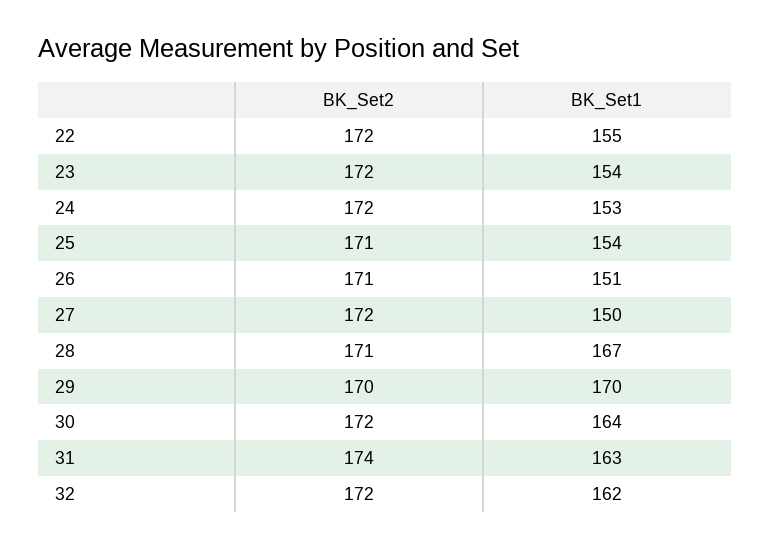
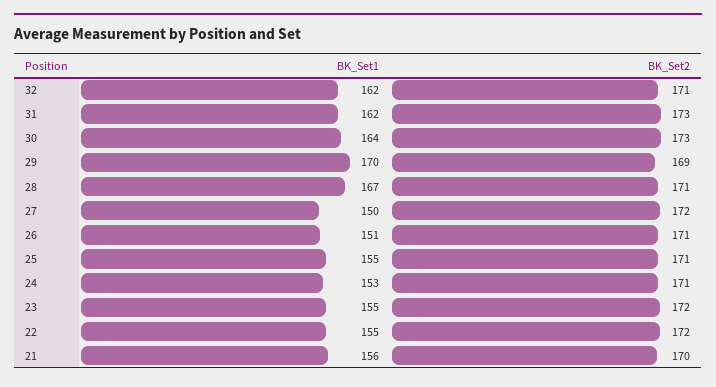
  {
    "BK_Set2": {
      "22": 172,
      "23": 172,
-     "24": 172,
+     "24": 171,
      "25": 171,
      "26": 171,
      "27": 172,
      "28": 171,
-     "29": 170,
+     "29": 169,
-     "30": 172,
+     "30": 173,
-     "31": 174,
+     "31": 173,
-     "32": 172
+     "32": 171,
+     "21": 170
    },
    "BK_Set1": {
      "22": 155,
-     "23": 154,
+     "23": 155,
      "24": 153,
-     "25": 154,
+     "25": 155,
      "26": 151,
      "27": 150,
      "28": 167,
      "29": 170,
      "30": 164,
-     "31": 163,
+     "31": 162,
-     "32": 162
+     "32": 162,
+     "21": 156
    }
  }

